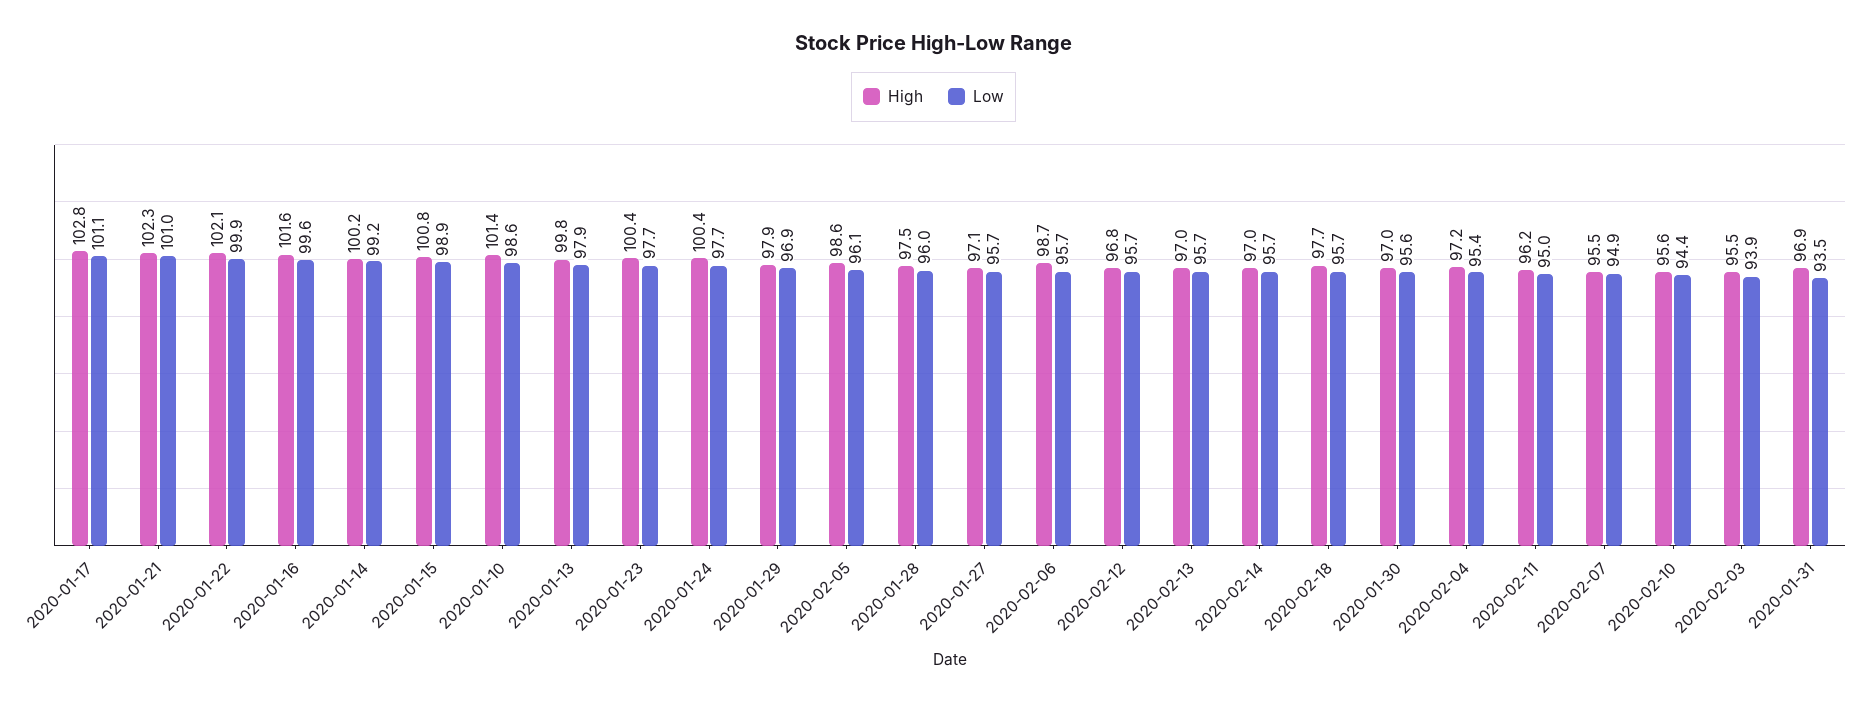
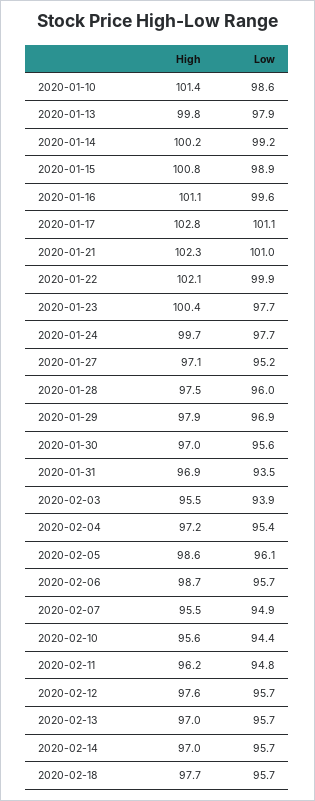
  {
    "High": {
      "2020-01-17": 102.8,
      "2020-01-21": 102.3,
      "2020-01-22": 102.1,
-     "2020-01-16": 101.6,
+     "2020-01-16": 101.1,
      "2020-01-14": 100.2,
      "2020-01-15": 100.8,
      "2020-01-10": 101.4,
      "2020-01-13": 99.8,
      "2020-01-23": 100.4,
-     "2020-01-24": 100.4,
+     "2020-01-24": 99.7,
      "2020-01-29": 97.9,
      "2020-02-05": 98.6,
      "2020-01-28": 97.5,
      "2020-01-27": 97.1,
      "2020-02-06": 98.7,
-     "2020-02-12": 96.8,
+     "2020-02-12": 97.6,
      "2020-02-13": 97,
      "2020-02-14": 97,
      "2020-02-18": 97.7,
      "2020-01-30": 97,
      "2020-02-04": 97.2,
      "2020-02-11": 96.2,
      "2020-02-07": 95.5,
      "2020-02-10": 95.6,
      "2020-02-03": 95.5,
      "2020-01-31": 96.9
    },
    "Low": {
      "2020-01-17": 101.1,
      "2020-01-21": 101,
      "2020-01-22": 99.9,
      "2020-01-16": 99.6,
      "2020-01-14": 99.2,
      "2020-01-15": 98.9,
      "2020-01-10": 98.6,
      "2020-01-13": 97.9,
      "2020-01-23": 97.7,
      "2020-01-24": 97.7,
      "2020-01-29": 96.9,
      "2020-02-05": 96.1,
      "2020-01-28": 96,
-     "2020-01-27": 95.7,
+     "2020-01-27": 95.2,
      "2020-02-06": 95.7,
      "2020-02-12": 95.7,
      "2020-02-13": 95.7,
      "2020-02-14": 95.7,
      "2020-02-18": 95.7,
      "2020-01-30": 95.6,
      "2020-02-04": 95.4,
-     "2020-02-11": 95,
+     "2020-02-11": 94.8,
      "2020-02-07": 94.9,
      "2020-02-10": 94.4,
      "2020-02-03": 93.9,
      "2020-01-31": 93.5
    }
  }

